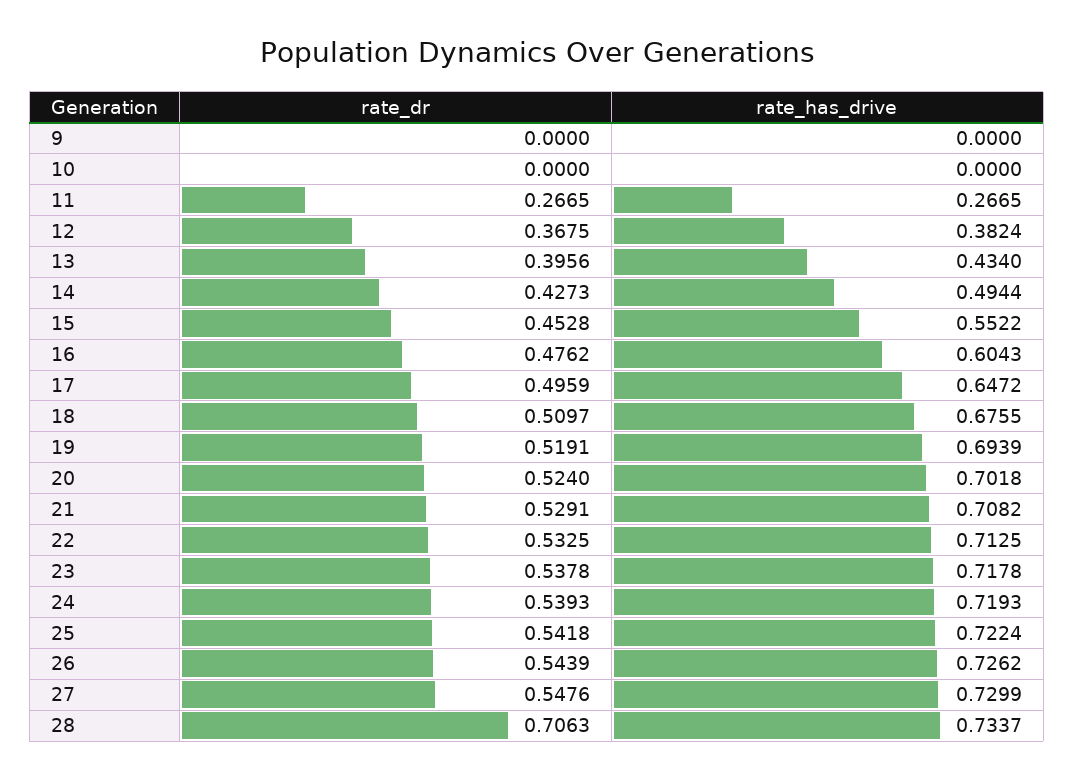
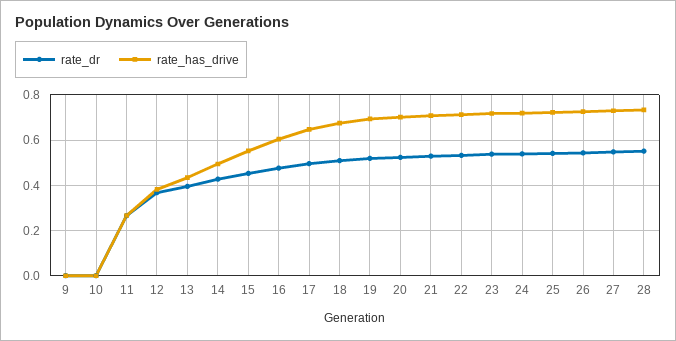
  {
    "rate_dr": {
      "9": 0,
      "10": 0,
      "11": 0.2665,
      "12": 0.3675,
      "13": 0.3956,
      "14": 0.4273,
      "15": 0.4528,
      "16": 0.4762,
      "17": 0.4959,
      "18": 0.5097,
      "19": 0.5191,
      "20": 0.524,
      "21": 0.5291,
      "22": 0.5325,
      "23": 0.5378,
      "24": 0.5393,
      "25": 0.5418,
      "26": 0.5439,
      "27": 0.5476,
-     "28": 0.7063
+     "28": 0.55
    },
    "rate_has_drive": {
      "9": 0,
      "10": 0,
      "11": 0.2665,
      "12": 0.3824,
      "13": 0.434,
      "14": 0.4944,
      "15": 0.5522,
      "16": 0.6043,
      "17": 0.6472,
      "18": 0.6755,
      "19": 0.6939,
      "20": 0.7018,
      "21": 0.7082,
      "22": 0.7125,
      "23": 0.7178,
      "24": 0.7193,
      "25": 0.7224,
      "26": 0.7262,
      "27": 0.7299,
      "28": 0.7337
    }
  }

